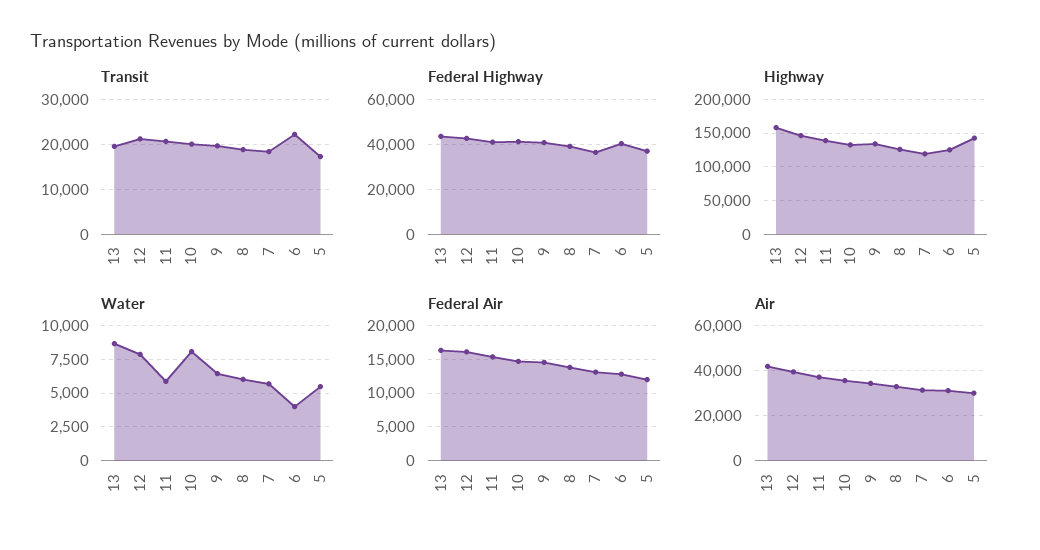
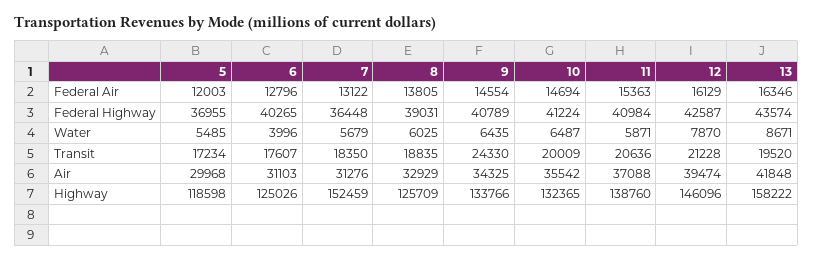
  {
    "Transit": {
      "13": 19520,
      "12": 21228,
      "11": 20636,
      "10": 20009,
-     "9": 20000,
+     "9": 24330,
      "8": 18835,
      "7": 18350,
-     "6": 22000,
+     "6": 17607,
      "5": 17234
    },
    "Federal Highway": {
      "13": 43574,
      "12": 42587,
      "11": 40984,
      "10": 41224,
      "9": 40789,
      "8": 39031,
      "7": 36448,
      "6": 40265,
      "5": 36955
    },
    "Highway": {
      "13": 158222,
      "12": 146096,
      "11": 138760,
      "10": 132365,
      "9": 133766,
      "8": 125709,
-     "7": 120000,
+     "7": 152459,
      "6": 125026,
-     "5": 140000
+     "5": 118598
    },
    "Water": {
      "13": 8671,
      "12": 7870,
      "11": 5871,
-     "10": 8000,
+     "10": 6487,
      "9": 6435,
      "8": 6025,
      "7": 5679,
      "6": 3996,
      "5": 5485
    },
    "Federal Air": {
      "13": 16346,
      "12": 16129,
      "11": 15363,
      "10": 14694,
      "9": 14554,
      "8": 13805,
      "7": 13122,
      "6": 12796,
      "5": 12003
    },
    "Air": {
      "13": 41848,
      "12": 39474,
      "11": 37088,
      "10": 35542,
      "9": 34325,
      "8": 32929,
      "7": 31276,
      "6": 31103,
      "5": 29968
    }
  }

